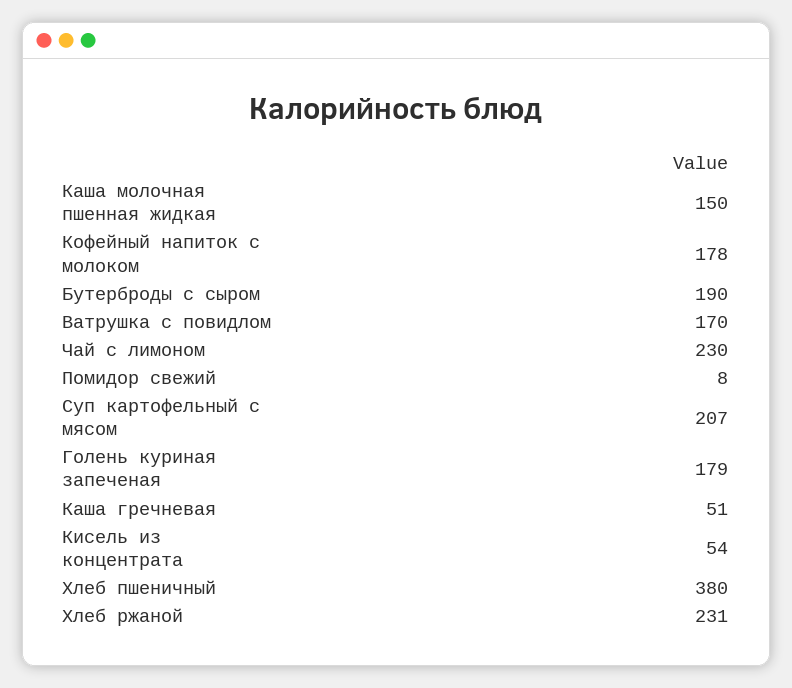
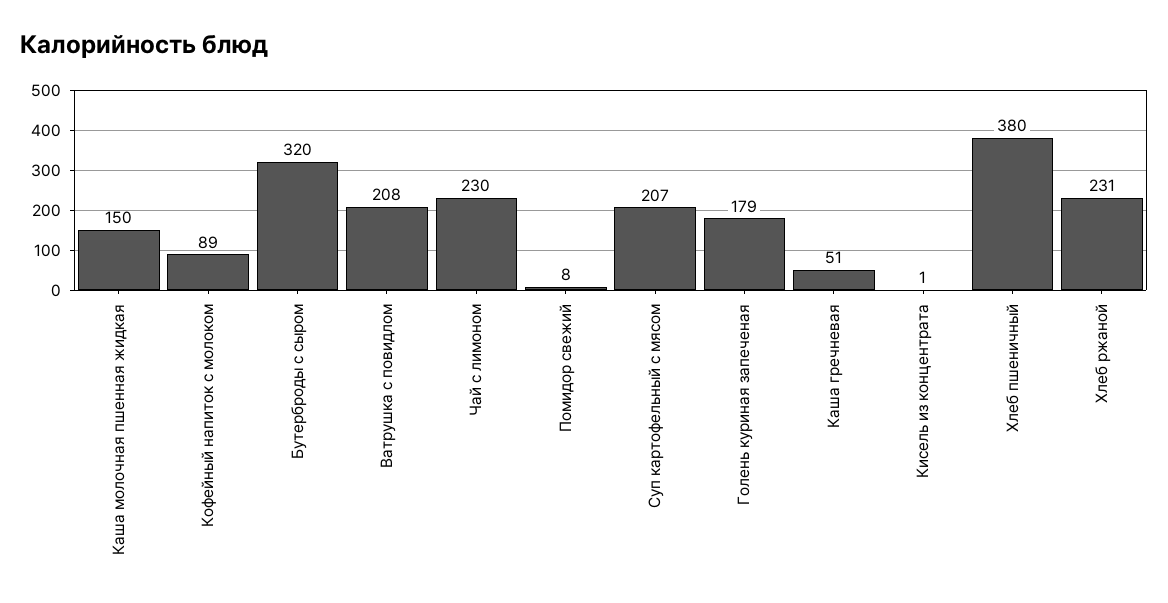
  {
    "Каша молочная пшенная жидкая": 150,
-   "Кофейный напиток с молоком": 178,
+   "Кофейный напиток с молоком": 89,
-   "Бутерброды с сыром": 190,
+   "Бутерброды с сыром": 320,
-   "Ватрушка с повидлом": 170,
+   "Ватрушка с повидлом": 208,
    "Чай с лимоном": 230,
    "Помидор свежий": 8,
    "Суп картофельный с мясом": 207,
    "Голень куриная запеченая": 179,
    "Каша гречневая": 51,
-   "Кисель из концентрата": 54,
+   "Кисель из концентрата": 1,
    "Хлеб пшеничный": 380,
    "Хлеб ржаной": 231
  }

